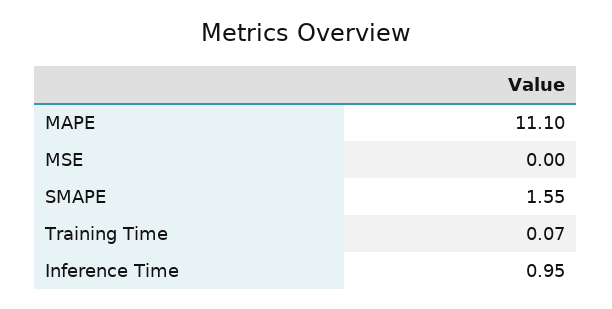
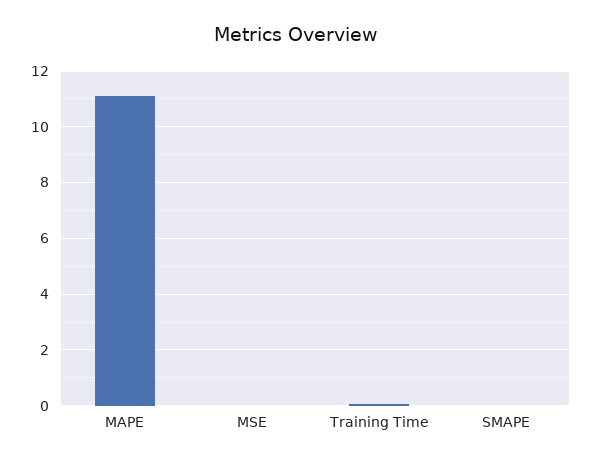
  {
    "MAPE": 11.1,
    "MSE": 0,
-   "SMAPE": 1.55,
+   "SMAPE": 0,
-   "Training Time": 0.07,
+   "Training Time": 0.07
-   "Inference Time": 0.95
  }

